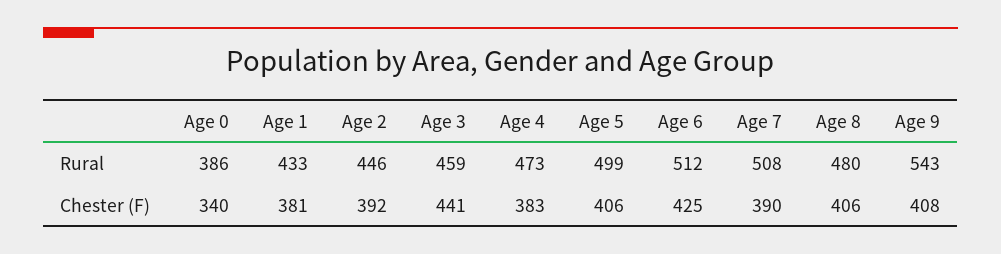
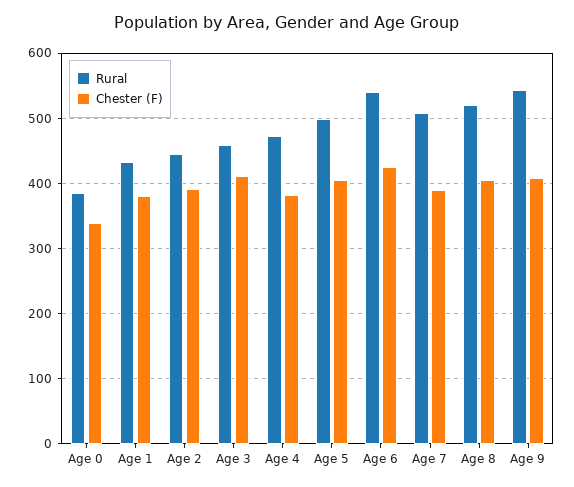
  {
    "Rural": {
      "Age 0": 386,
      "Age 1": 433,
      "Age 2": 446,
      "Age 3": 459,
      "Age 4": 473,
      "Age 5": 499,
-     "Age 6": 512,
+     "Age 6": 540,
      "Age 7": 508,
-     "Age 8": 480,
+     "Age 8": 520,
      "Age 9": 543
    },
    "Chester (F)": {
      "Age 0": 340,
      "Age 1": 381,
      "Age 2": 392,
-     "Age 3": 441,
+     "Age 3": 410,
      "Age 4": 383,
      "Age 5": 406,
      "Age 6": 425,
      "Age 7": 390,
      "Age 8": 406,
      "Age 9": 408
    }
  }

